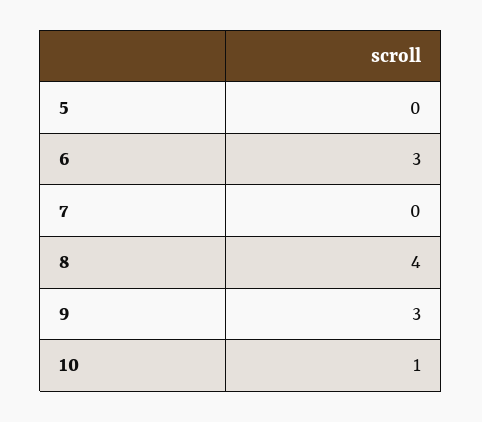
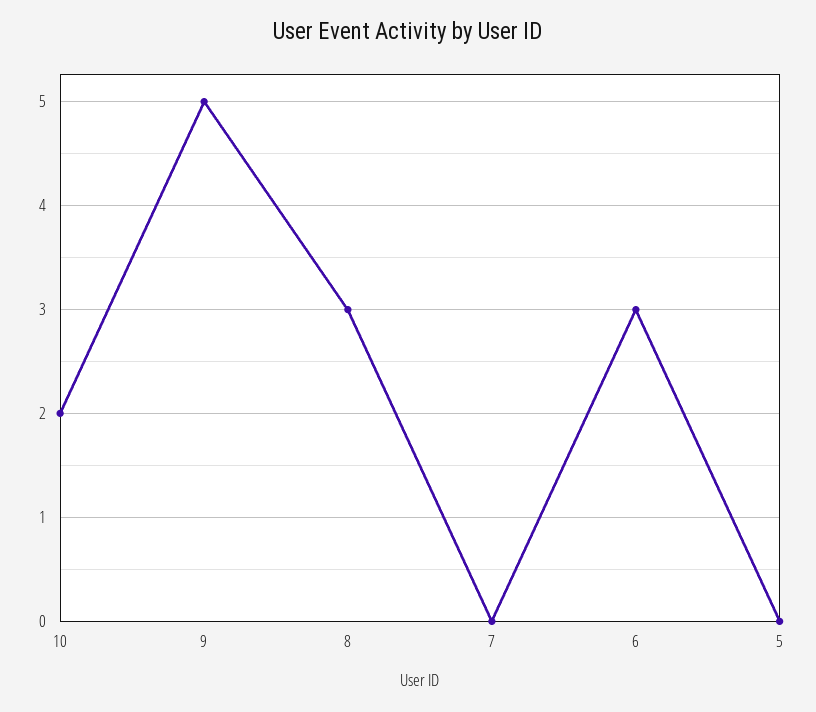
  {
    "5": 0,
    "6": 3,
    "7": 0,
-   "8": 4,
+   "8": 3,
-   "9": 3,
+   "9": 5,
-   "10": 1
+   "10": 2
  }

